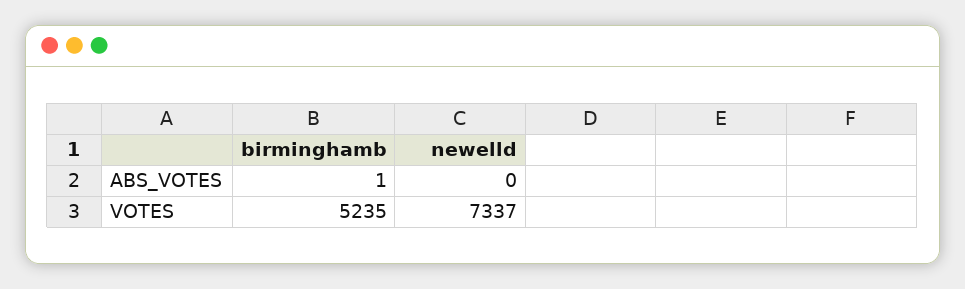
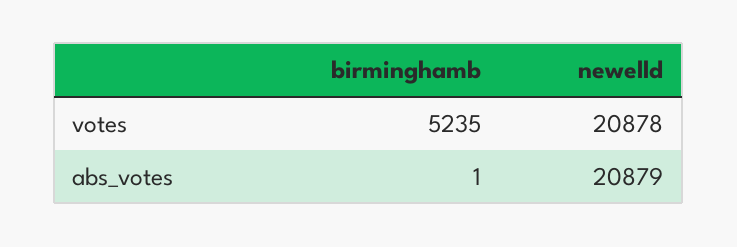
  {
    "birminghamb": {
      "ABS_VOTES": 1,
      "VOTES": 5235
    },
    "newelld": {
-     "ABS_VOTES": 0,
+     "ABS_VOTES": 20879,
-     "VOTES": 7337
+     "VOTES": 20878
    }
  }

